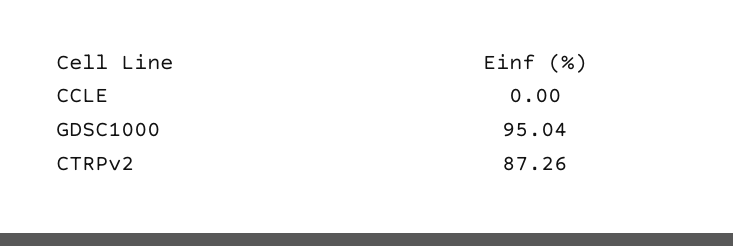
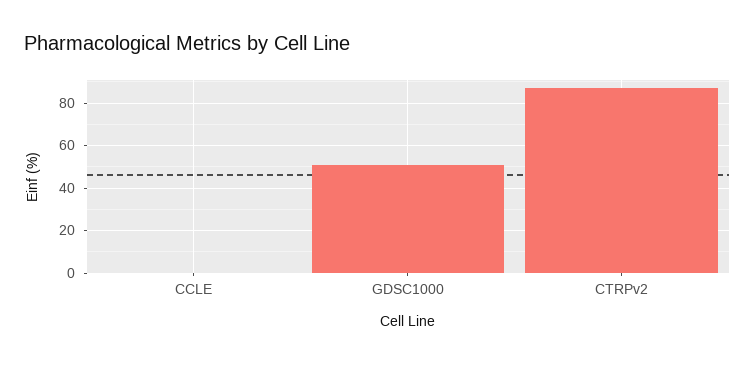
  {
    "CCLE": 0,
-   "GDSC1000": 95.04,
+   "GDSC1000": 50,
    "CTRPv2": 87.26
  }

